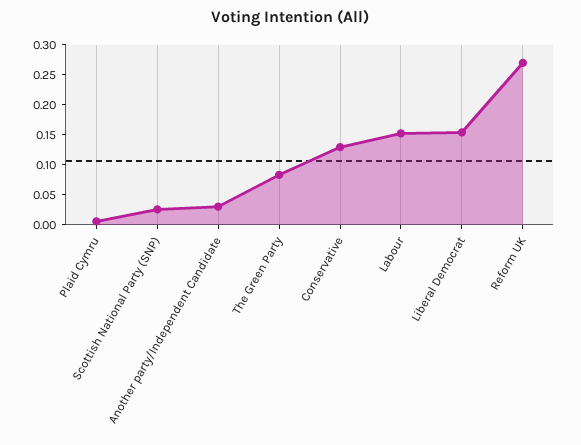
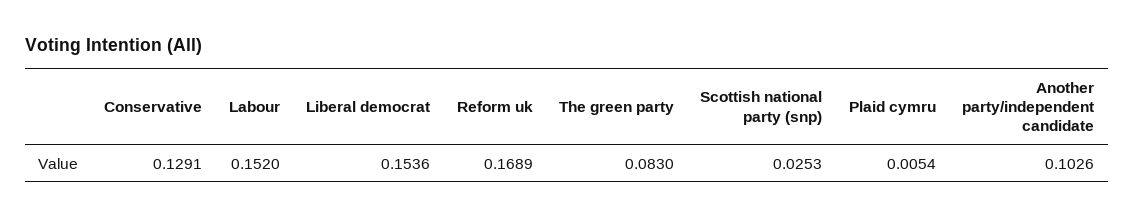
  {
    "Plaid Cymru": 0.0054,
    "Scottish National Party (SNP)": 0.0253,
-   "Another party/Independent Candidate": 0.025,
+   "Another party/Independent Candidate": 0.1026,
    "The Green Party": 0.083,
    "Conservative": 0.1291,
    "Labour": 0.152,
    "Liberal Democrat": 0.1536,
-   "Reform UK": 0.275
+   "Reform UK": 0.1689
  }

